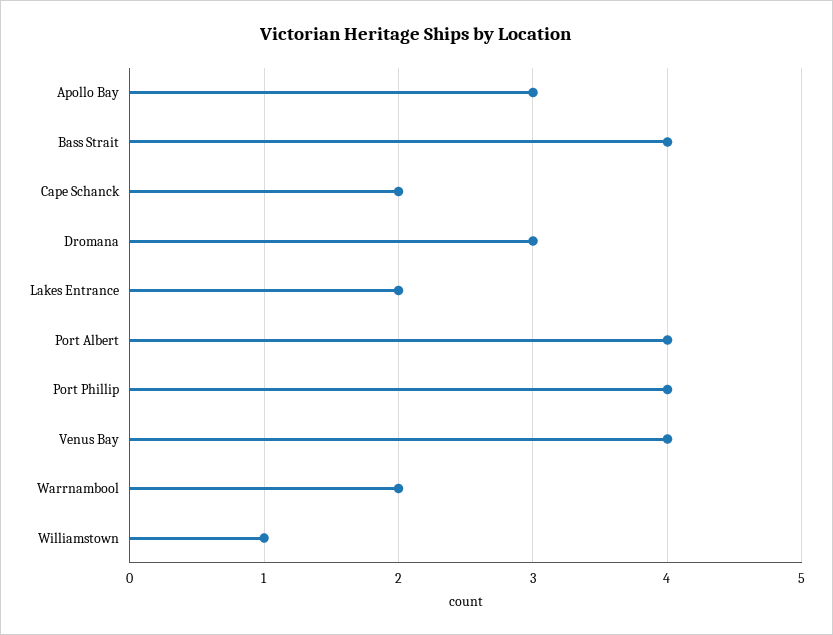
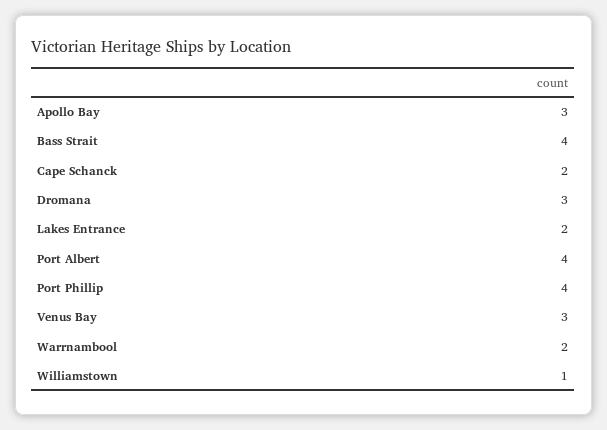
  {
    "Apollo Bay": 3,
    "Bass Strait": 4,
    "Cape Schanck": 2,
    "Dromana": 3,
    "Lakes Entrance": 2,
    "Port Albert": 4,
    "Port Phillip": 4,
-   "Venus Bay": 4,
+   "Venus Bay": 3,
    "Warrnambool": 2,
    "Williamstown": 1
  }

